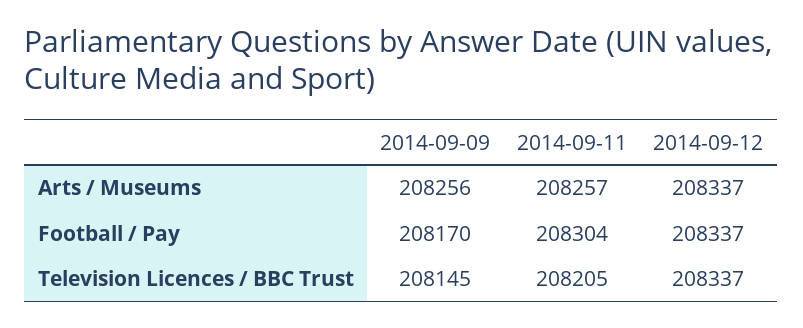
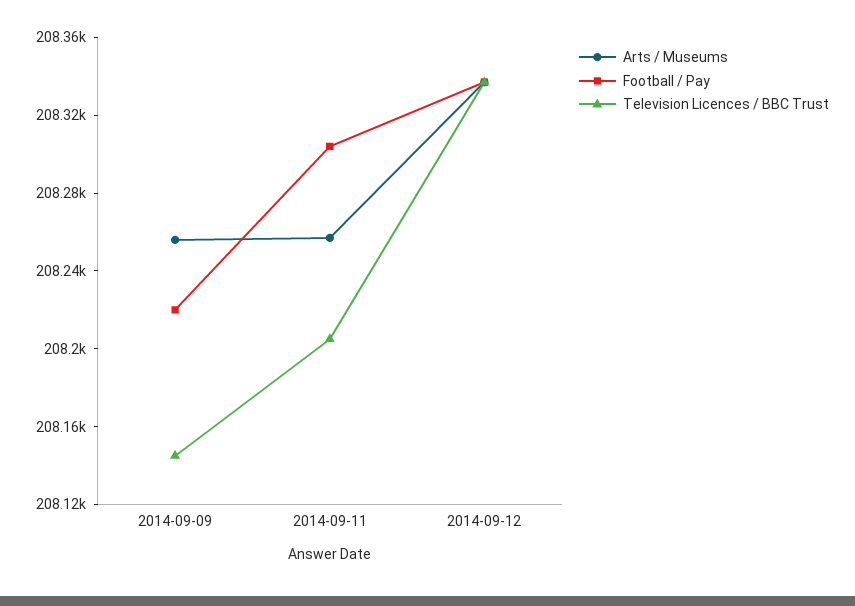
  {
    "Arts / Museums": {
      "2014-09-09": 208256,
      "2014-09-11": 208257,
      "2014-09-12": 208337
    },
    "Football / Pay": {
-     "2014-09-09": 208170,
+     "2014-09-09": 208220,
      "2014-09-11": 208304,
      "2014-09-12": 208337
    },
    "Television Licences / BBC Trust": {
      "2014-09-09": 208145,
      "2014-09-11": 208205,
      "2014-09-12": 208337
    }
  }

